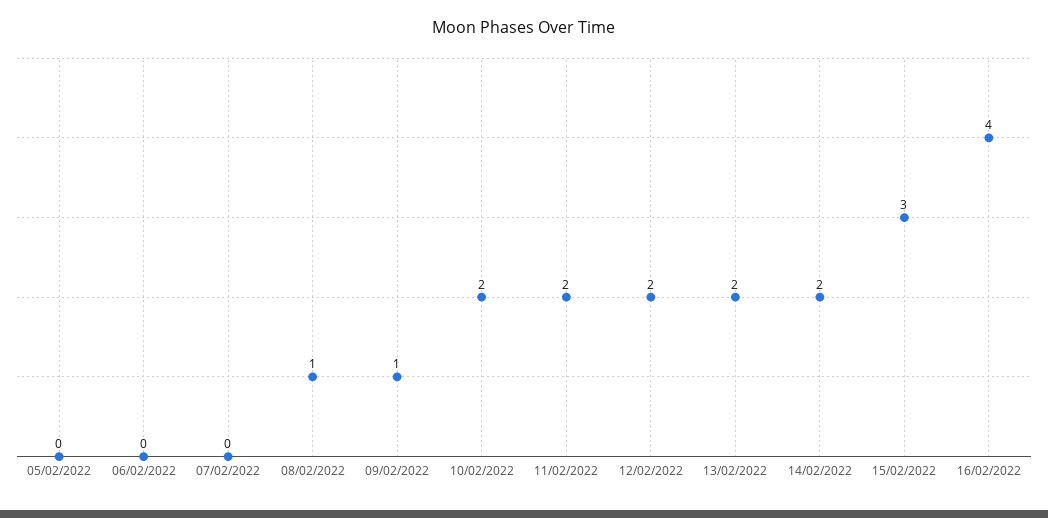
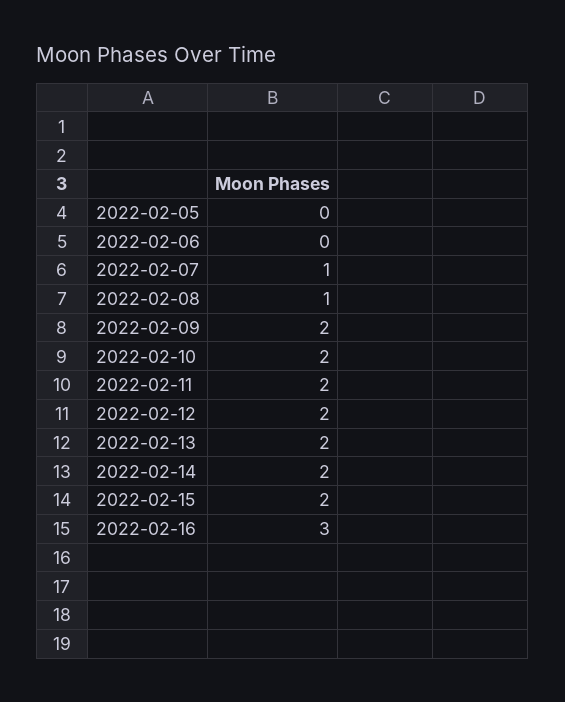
  {
    "05/02/2022": 0,
    "06/02/2022": 0,
-   "07/02/2022": 0,
+   "07/02/2022": 1,
    "08/02/2022": 1,
-   "09/02/2022": 1,
+   "09/02/2022": 2,
    "10/02/2022": 2,
    "11/02/2022": 2,
    "12/02/2022": 2,
    "13/02/2022": 2,
    "14/02/2022": 2,
-   "15/02/2022": 3,
+   "15/02/2022": 2,
-   "16/02/2022": 4
+   "16/02/2022": 3
  }

